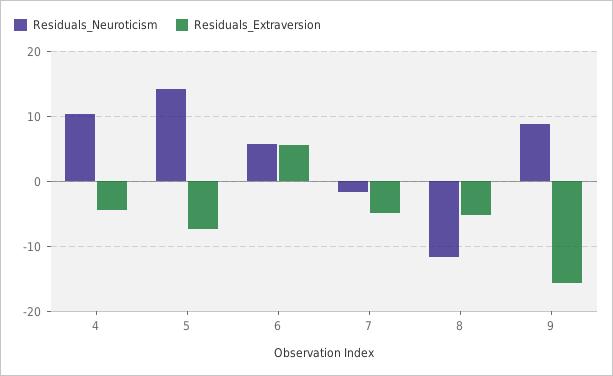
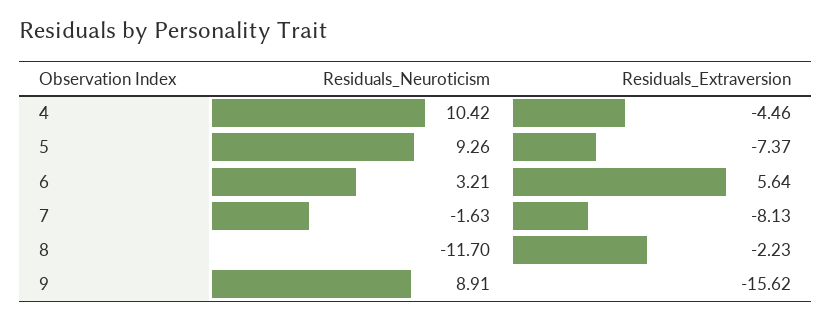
  {
    "Residuals_Neuroticism": {
      "4": 10.42,
-     "5": 14,
+     "5": 9.26,
-     "6": 6,
+     "6": 3.21,
      "7": -1.63,
      "8": -11.7,
      "9": 8.91
    },
    "Residuals_Extraversion": {
      "4": -4.46,
      "5": -7.37,
      "6": 5.64,
-     "7": -5,
+     "7": -8.13,
-     "8": -5,
+     "8": -2.23,
      "9": -15.62
    }
  }

